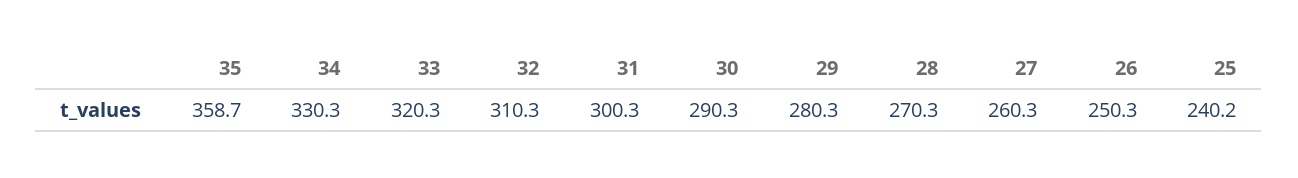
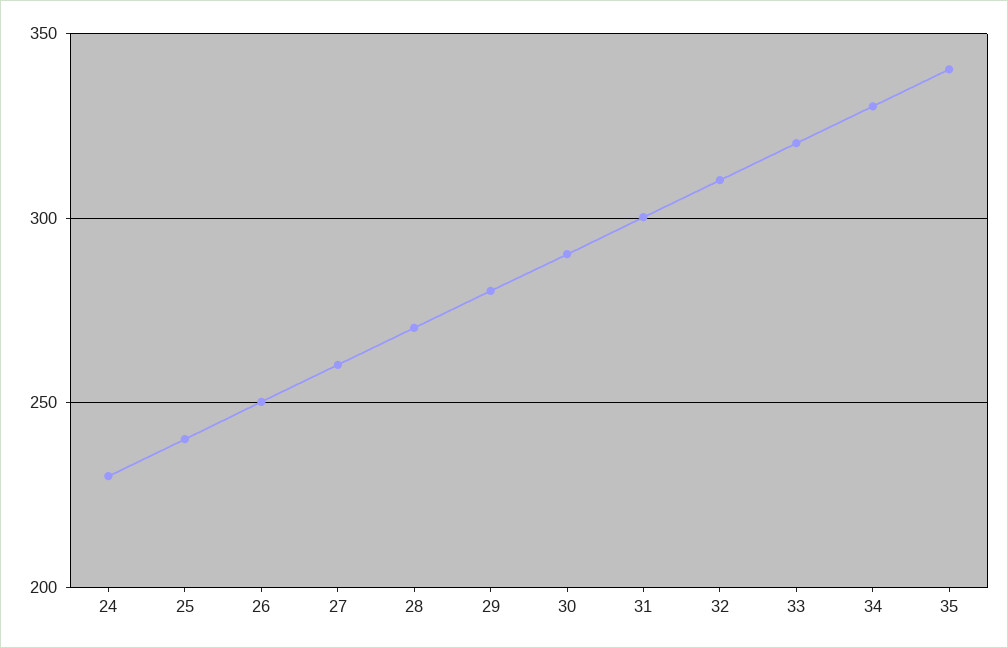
  {
-   "35": 358.7,
+   "35": 340,
    "34": 330.3,
    "33": 320.3,
    "32": 310.3,
    "31": 300.3,
    "30": 290.3,
    "29": 280.3,
    "28": 270.3,
    "27": 260.3,
    "26": 250.3,
-   "25": 240.2
+   "25": 240.2,
+   "24": 230
  }

